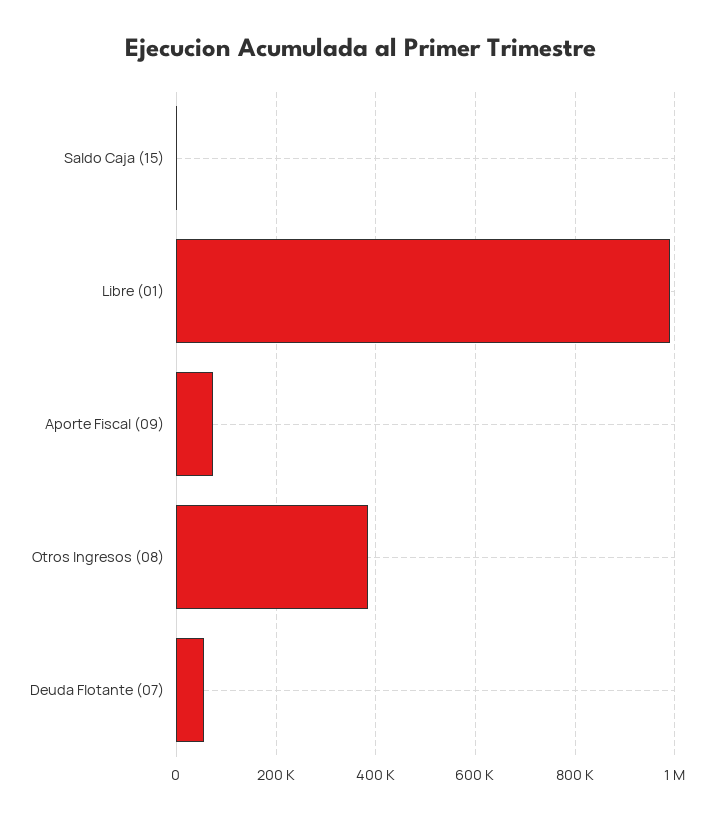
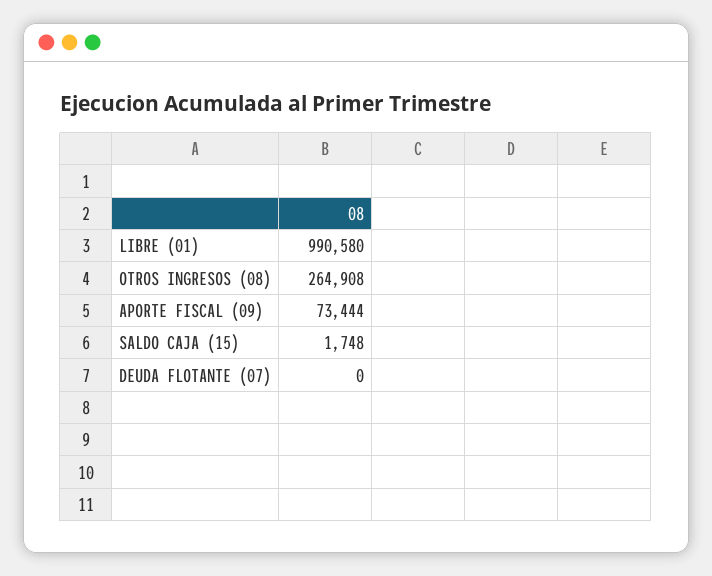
  {
    "Saldo Caja (15)": 1748,
    "Libre (01)": 990580,
    "Aporte Fiscal (09)": 73444,
-   "Otros Ingresos (08)": 380000,
+   "Otros Ingresos (08)": 264908,
-   "Deuda Flotante (07)": 60000
+   "Deuda Flotante (07)": 0
  }

